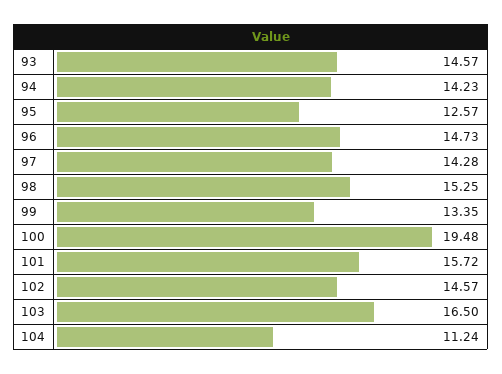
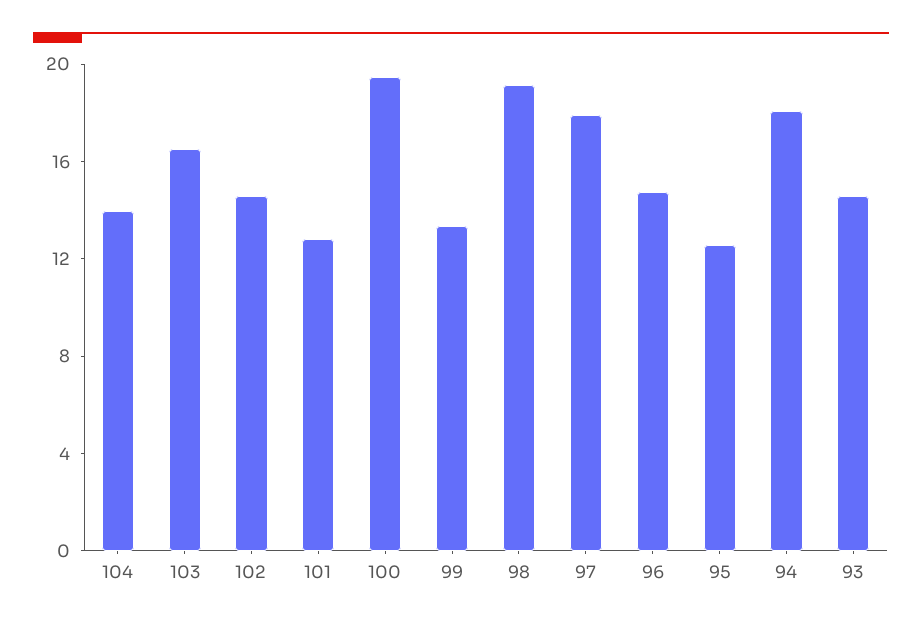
  {
    "93": 14.57,
-   "94": 14.23,
+   "94": 18,
    "95": 12.57,
    "96": 14.73,
-   "97": 14.28,
+   "97": 18,
-   "98": 15.25,
+   "98": 19,
    "99": 13.35,
    "100": 19.48,
-   "101": 15.72,
+   "101": 13,
    "102": 14.57,
    "103": 16.5,
-   "104": 11.24
+   "104": 14
  }

